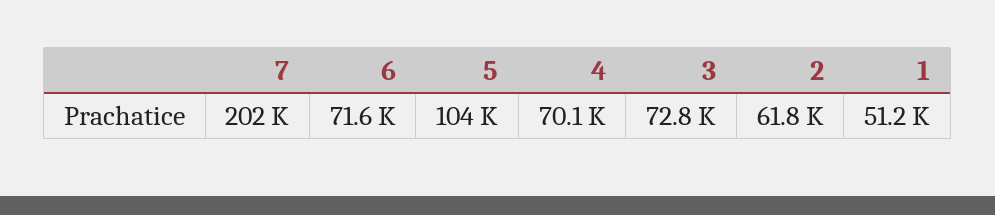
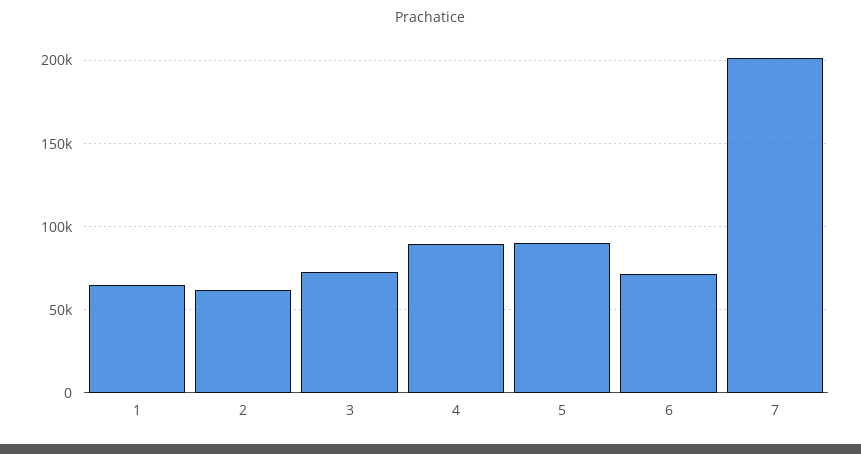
  {
    "7": 202000,
    "6": 71600,
-   "5": 104000,
+   "5": 90000,
-   "4": 70100,
+   "4": 90000,
    "3": 72800,
    "2": 61800,
-   "1": 51200
+   "1": 65000
  }

